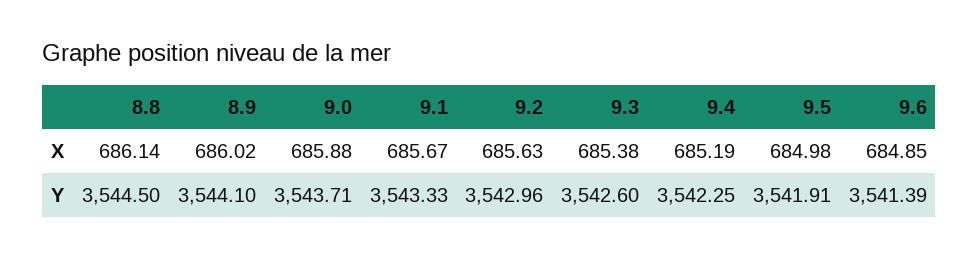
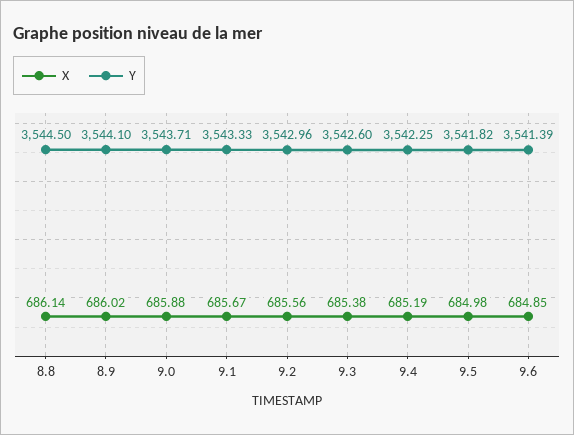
  {
    "X": {
      "8.8": 686.14,
      "8.9": 686.02,
      "9.0": 685.88,
      "9.1": 685.67,
-     "9.2": 685.63,
+     "9.2": 685.56,
      "9.3": 685.38,
      "9.4": 685.19,
      "9.5": 684.98,
      "9.6": 684.85
    },
    "Y": {
      "8.8": 3544.5,
      "8.9": 3544.1,
      "9.0": 3543.71,
      "9.1": 3543.33,
      "9.2": 3542.96,
      "9.3": 3542.6,
      "9.4": 3542.25,
-     "9.5": 3541.91,
+     "9.5": 3541.82,
      "9.6": 3541.39
    }
  }

